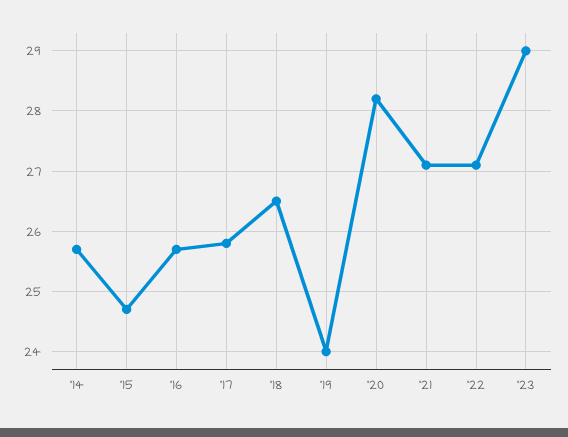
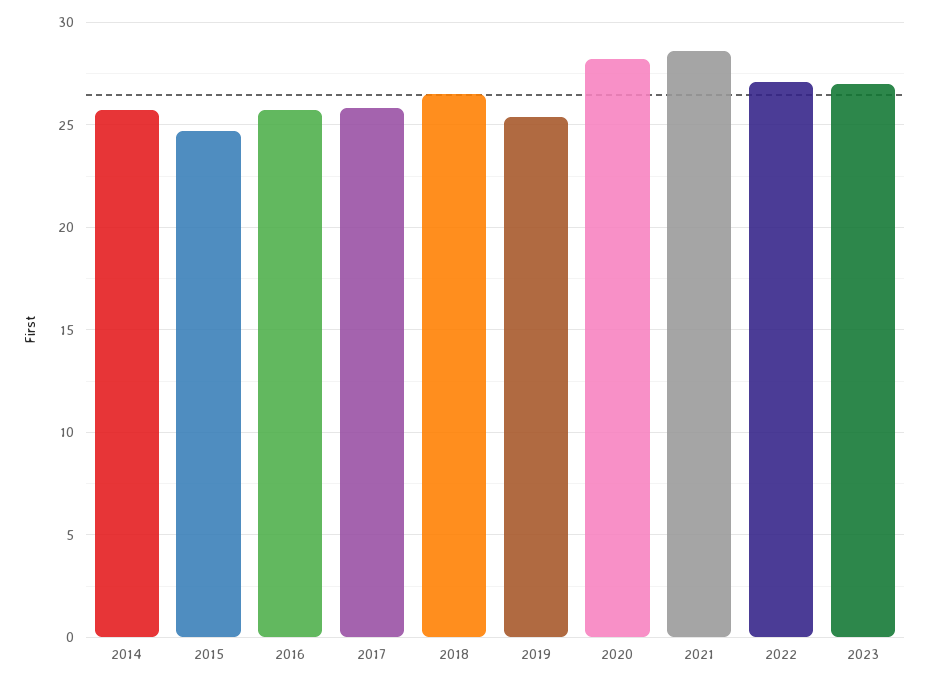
  {
    "'14": 25.7,
    "'15": 24.7,
    "'16": 25.7,
    "'17": 25.8,
    "'18": 26.5,
-   "'19": 24,
+   "'19": 25.5,
    "'20": 28.2,
-   "'21": 27.1,
+   "'21": 28.5,
    "'22": 27.1,
-   "'23": 29
+   "'23": 27
  }

